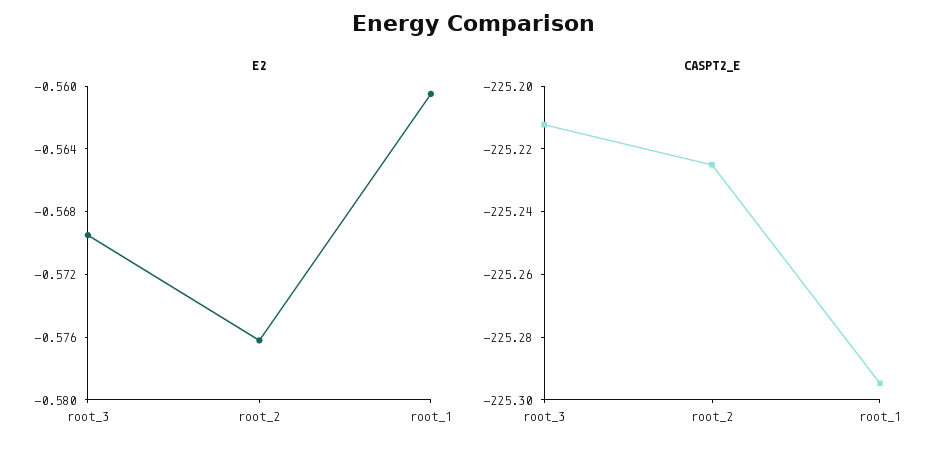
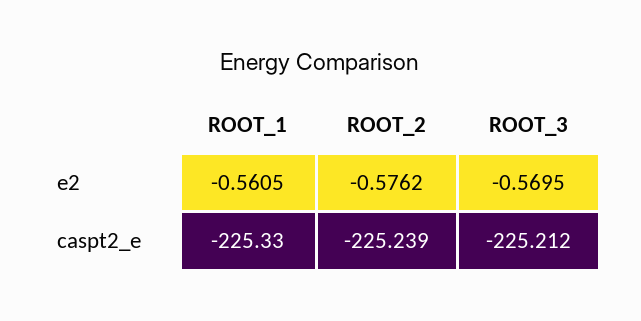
  {
    "E2": {
      "root_3": -0.5695,
      "root_2": -0.5762,
      "root_1": -0.5605
    },
    "CASPT2_E": {
      "root_3": -225.212,
-     "root_2": -225.225,
+     "root_2": -225.239,
-     "root_1": -225.295
+     "root_1": -225.33
    }
  }

